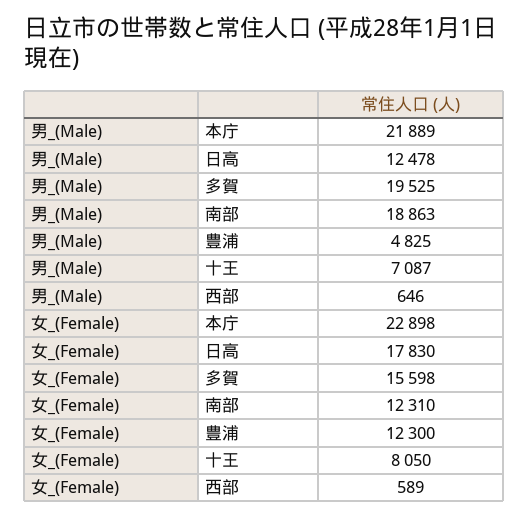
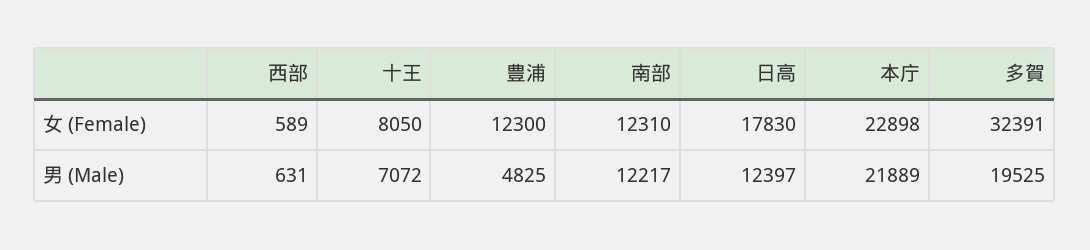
  {
    "男_(Male)": {
      "本庁": 21889,
-     "日高": 12478,
+     "日高": 12397,
      "多賀": 19525,
-     "南部": 18863,
+     "南部": 12217,
      "豊浦": 4825,
-     "十王": 7087,
+     "十王": 7072,
-     "西部": 646
+     "西部": 631
    },
    "女_(Female)": {
      "本庁": 22898,
      "日高": 17830,
-     "多賀": 15598,
+     "多賀": 32391,
      "南部": 12310,
      "豊浦": 12300,
      "十王": 8050,
      "西部": 589
    }
  }

